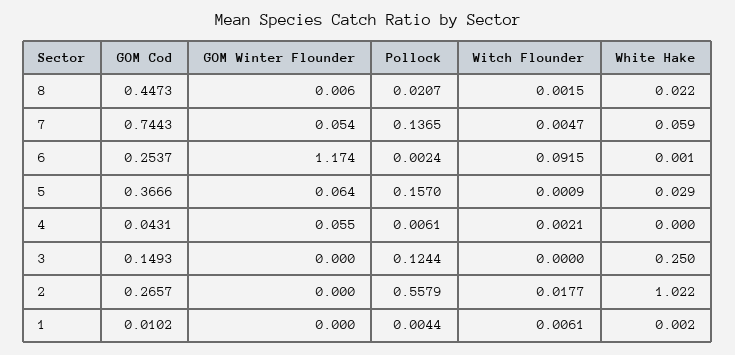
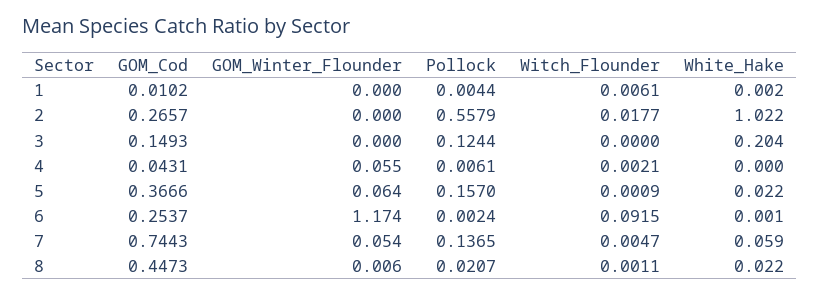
  {
    "GOM Cod": {
      "8": 0.4473,
      "7": 0.7443,
      "6": 0.2537,
      "5": 0.3666,
      "4": 0.0431,
      "3": 0.1493,
      "2": 0.2657,
      "1": 0.0102
    },
    "GOM Winter Flounder": {
      "8": 0.006,
      "7": 0.054,
      "6": 1.174,
      "5": 0.064,
      "4": 0.055,
      "3": 0,
      "2": 0,
      "1": 0
    },
    "Pollock": {
      "8": 0.0207,
      "7": 0.1365,
      "6": 0.0024,
      "5": 0.157,
      "4": 0.0061,
      "3": 0.1244,
      "2": 0.5579,
      "1": 0.0044
    },
    "Witch Flounder": {
-     "8": 0.0015,
+     "8": 0.0011,
      "7": 0.0047,
      "6": 0.0915,
      "5": 0.0009,
      "4": 0.0021,
      "3": 0,
      "2": 0.0177,
      "1": 0.0061
    },
    "White Hake": {
      "8": 0.022,
      "7": 0.059,
      "6": 0.001,
-     "5": 0.029,
+     "5": 0.022,
      "4": 0,
-     "3": 0.25,
+     "3": 0.204,
      "2": 1.022,
      "1": 0.002
    }
  }

